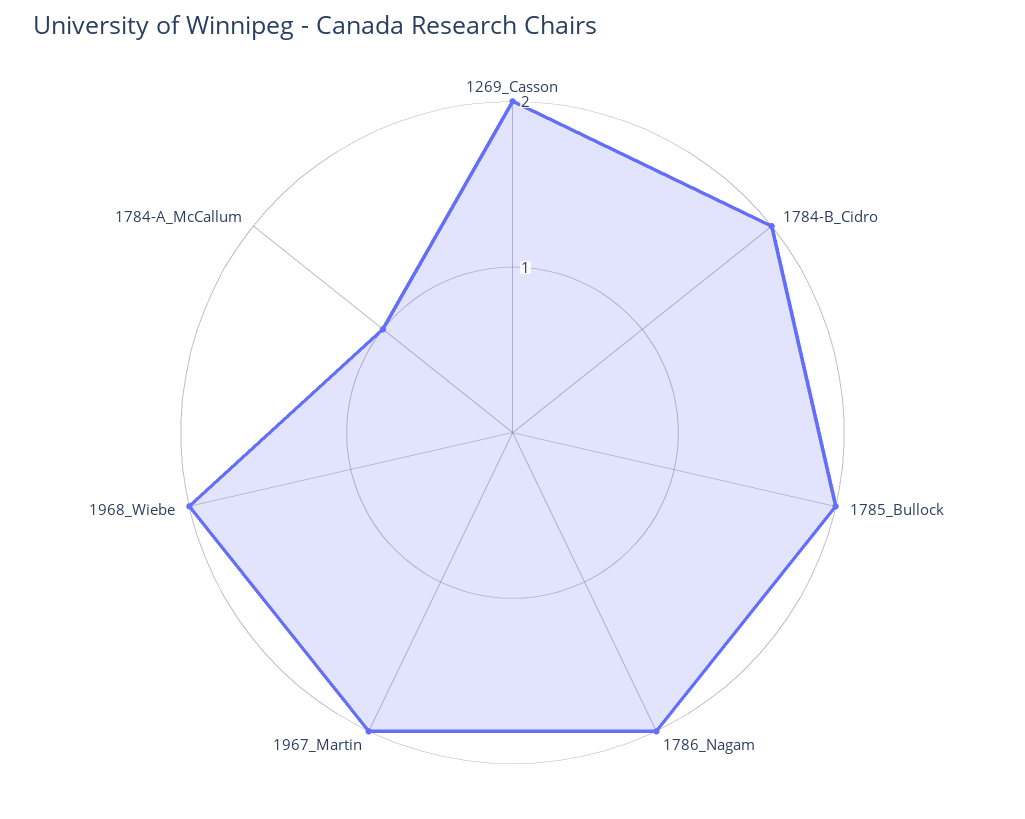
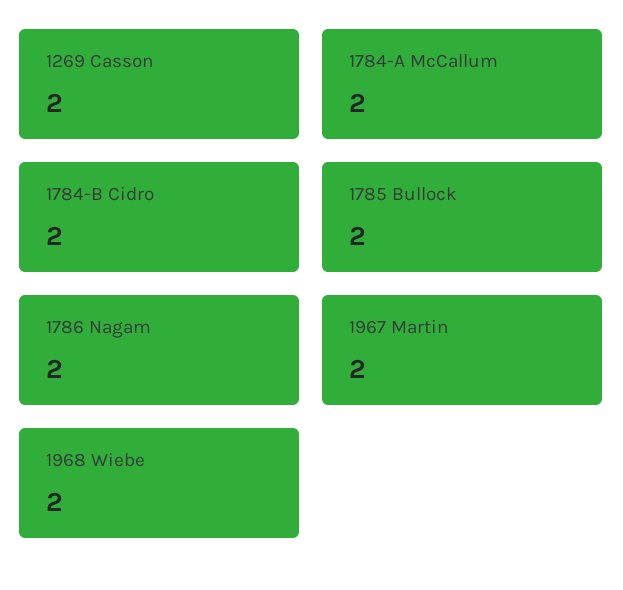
  {
    "1269_Casson": 2,
    "1784-B_Cidro": 2,
    "1785_Bullock": 2,
    "1786_Nagam": 2,
    "1967_Martin": 2,
    "1968_Wiebe": 2,
-   "1784-A_McCallum": 1
+   "1784-A_McCallum": 2
  }

